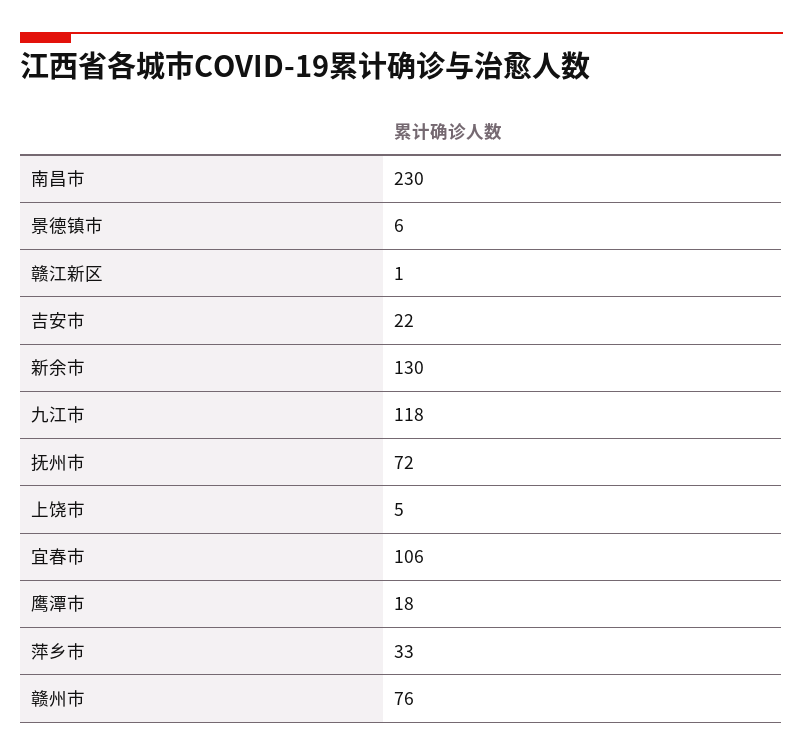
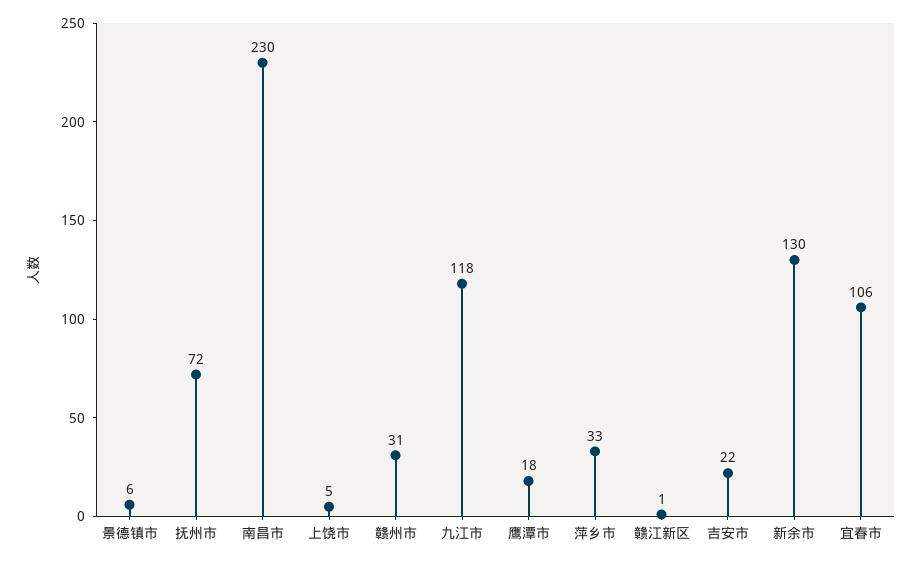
  {
    "南昌市": 230,
    "景德镇市": 6,
    "赣江新区": 1,
    "吉安市": 22,
    "新余市": 130,
    "九江市": 118,
    "抚州市": 72,
    "上饶市": 5,
    "宜春市": 106,
    "鹰潭市": 18,
    "萍乡市": 33,
-   "赣州市": 76
+   "赣州市": 31
  }

